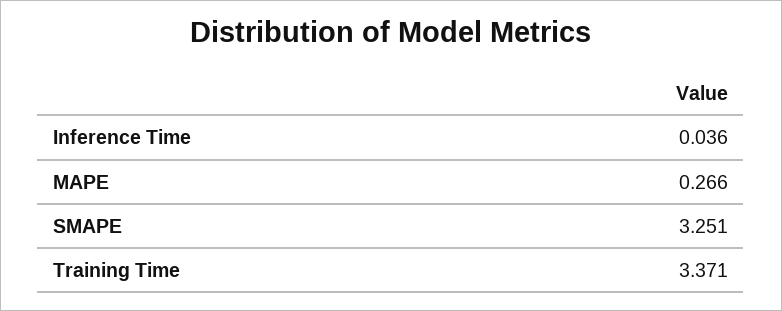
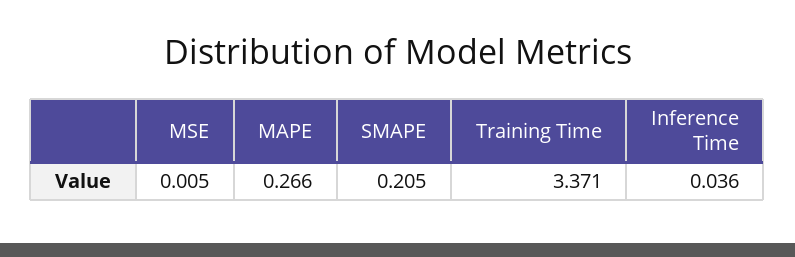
  {
    "Inference Time": 0.036,
    "MAPE": 0.266,
-   "SMAPE": 3.251,
+   "SMAPE": 0.205,
-   "Training Time": 3.371
+   "Training Time": 3.371,
+   "MSE": 0.005
  }

